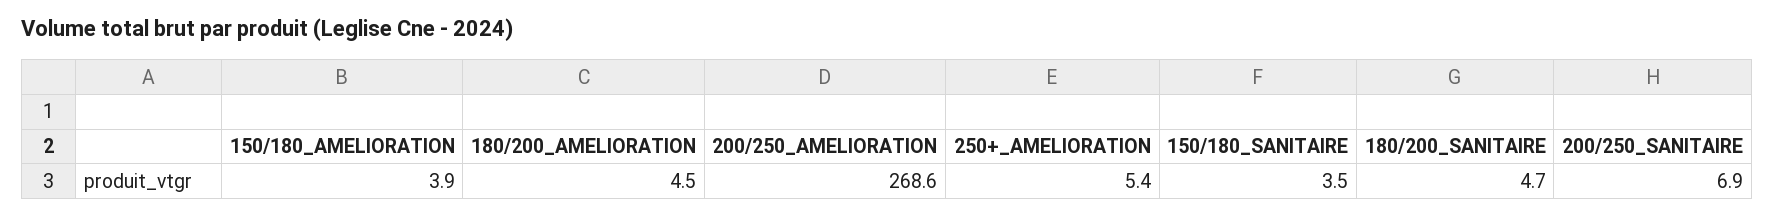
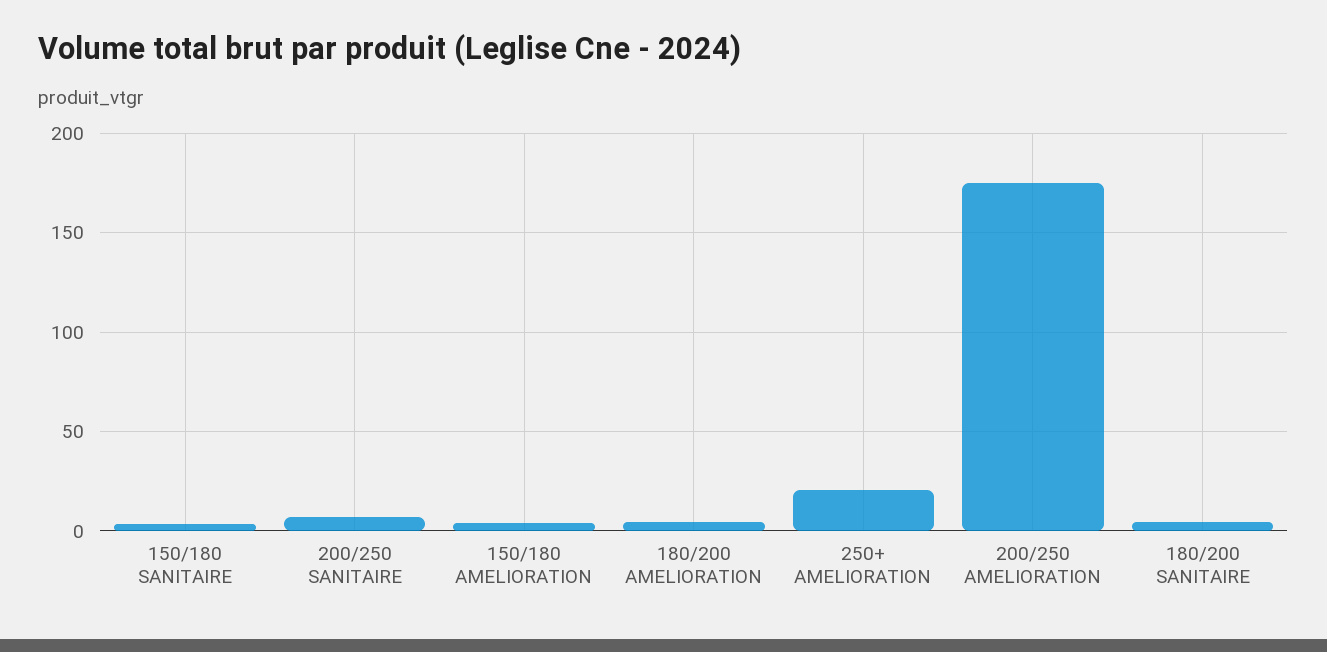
  {
    "150/180_AMELIORATION": 3.9,
    "180/200_AMELIORATION": 4.5,
-   "200/250_AMELIORATION": 268.6,
+   "200/250_AMELIORATION": 175,
-   "250+_AMELIORATION": 5.4,
+   "250+_AMELIORATION": 20,
    "150/180_SANITAIRE": 3.5,
    "180/200_SANITAIRE": 4.7,
    "200/250_SANITAIRE": 6.9
  }

